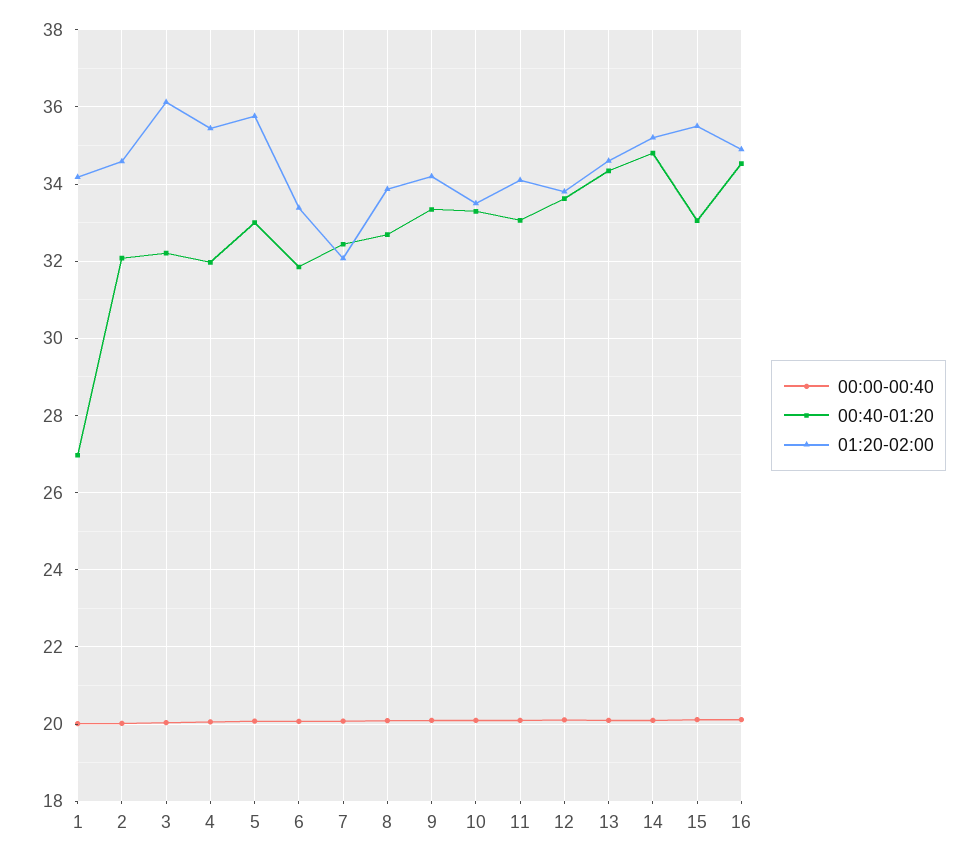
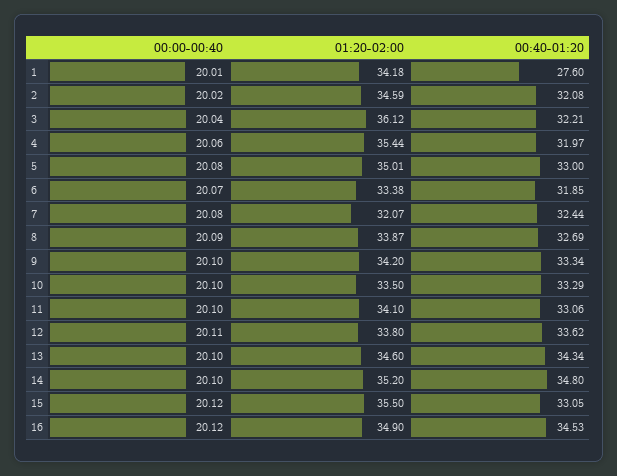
  {
    "00:00-00:40": {
      "1": 20.01,
      "2": 20.02,
      "3": 20.04,
      "4": 20.06,
      "5": 20.08,
      "6": 20.07,
      "7": 20.08,
      "8": 20.09,
      "9": 20.1,
      "10": 20.1,
      "11": 20.1,
      "12": 20.11,
      "13": 20.1,
      "14": 20.1,
      "15": 20.12,
      "16": 20.12
    },
    "00:40-01:20": {
-     "1": 27,
+     "1": 27.6,
      "2": 32.08,
      "3": 32.21,
      "4": 31.97,
      "5": 33,
      "6": 31.85,
      "7": 32.44,
      "8": 32.69,
      "9": 33.34,
      "10": 33.29,
      "11": 33.06,
      "12": 33.62,
      "13": 34.34,
      "14": 34.8,
      "15": 33.05,
      "16": 34.53
    },
    "01:20-02:00": {
      "1": 34.18,
      "2": 34.59,
      "3": 36.12,
      "4": 35.44,
-     "5": 35.8,
+     "5": 35.01,
      "6": 33.38,
      "7": 32.07,
      "8": 33.87,
      "9": 34.2,
      "10": 33.5,
      "11": 34.1,
      "12": 33.8,
      "13": 34.6,
      "14": 35.2,
      "15": 35.5,
      "16": 34.9
    }
  }

